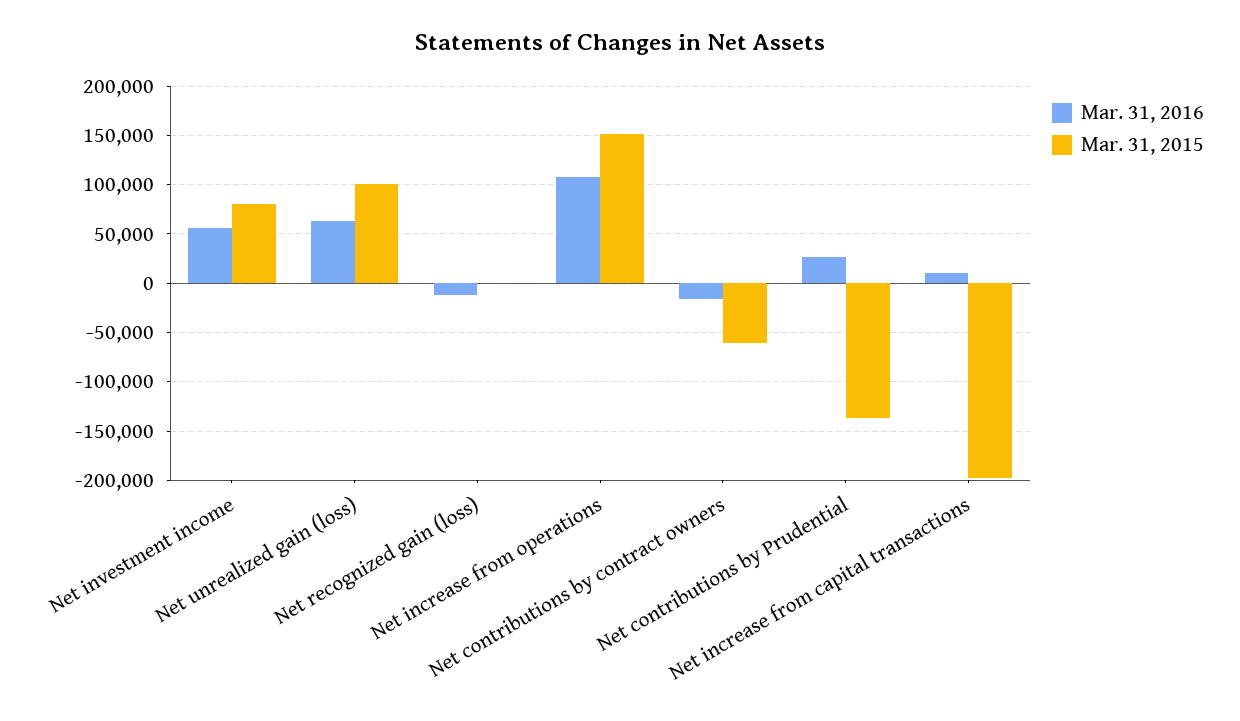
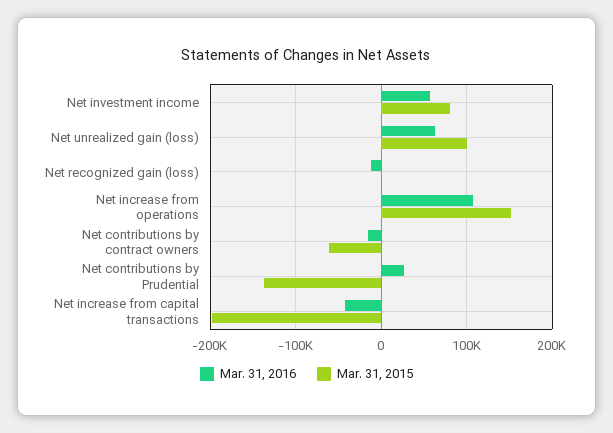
  {
    "Mar. 31, 2016": {
      "Net investment income": 60000,
      "Net unrealized gain (loss)": 60000,
      "Net recognized gain (loss)": -10000,
      "Net increase from operations": 110000,
      "Net contributions by contract owners": -20000,
      "Net contributions by Prudential": 30000,
-     "Net increase from capital transactions": 10000
+     "Net increase from capital transactions": -40000
    },
    "Mar. 31, 2015": {
      "Net investment income": 80000,
      "Net unrealized gain (loss)": 100000,
      "Net recognized gain (loss)": 0,
      "Net increase from operations": 150000,
      "Net contributions by contract owners": -60000,
      "Net contributions by Prudential": -140000,
      "Net increase from capital transactions": -200000
    }
  }

